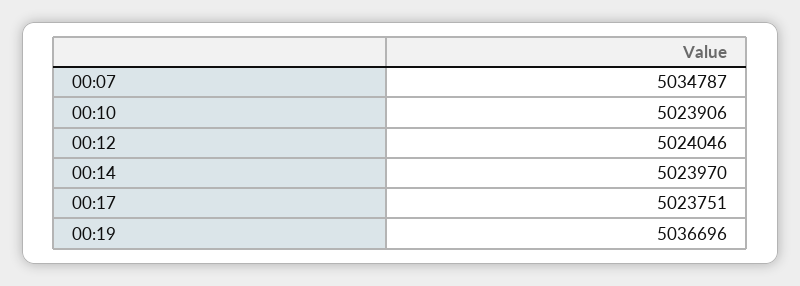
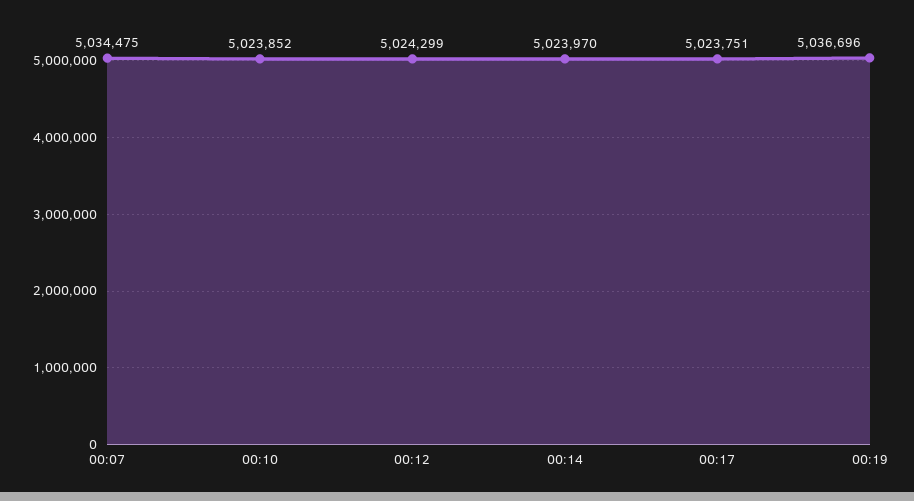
  {
-   "00:07": 5034787,
+   "00:07": 5034475,
-   "00:10": 5023906,
+   "00:10": 5023852,
-   "00:12": 5024046,
+   "00:12": 5024299,
    "00:14": 5023970,
    "00:17": 5023751,
    "00:19": 5036696
  }

